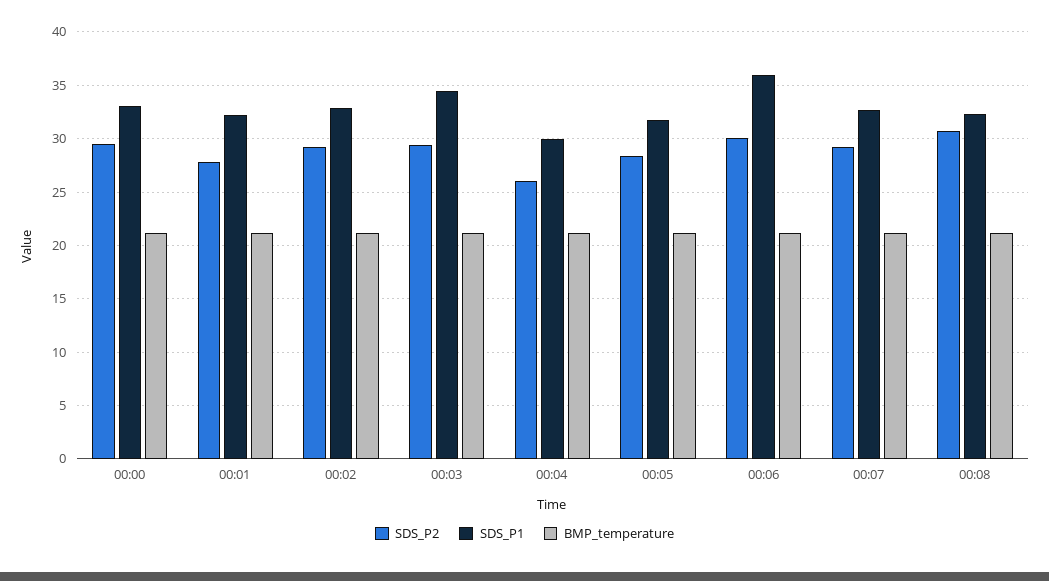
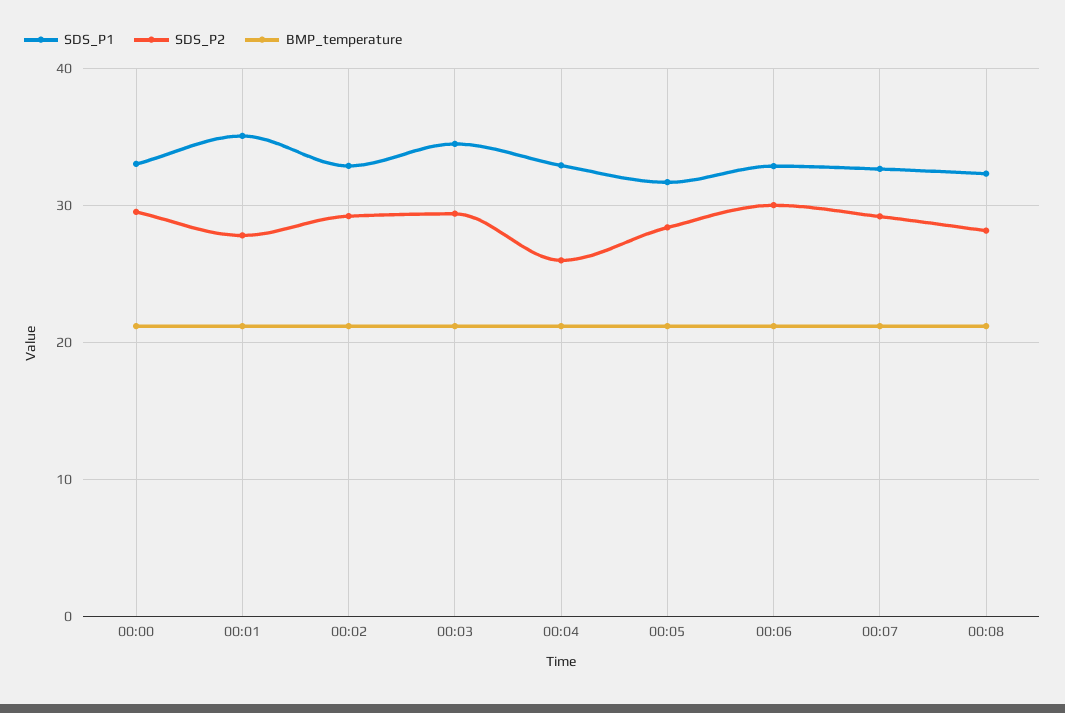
  {
    "SDS_P2": {
      "00:00": 30,
      "00:01": 28,
      "00:02": 29,
      "00:03": 29,
      "00:04": 26,
      "00:05": 28,
      "00:06": 30,
      "00:07": 29,
-     "00:08": 31
+     "00:08": 28
    },
    "SDS_P1": {
      "00:00": 33,
-     "00:01": 32,
+     "00:01": 35,
      "00:02": 33,
      "00:03": 35,
-     "00:04": 30,
+     "00:04": 33,
      "00:05": 32,
-     "00:06": 36,
+     "00:06": 33,
      "00:07": 33,
      "00:08": 32
    },
    "BMP_temperature": {
      "00:00": 21,
      "00:01": 21,
      "00:02": 21,
      "00:03": 21,
      "00:04": 21,
      "00:05": 21,
      "00:06": 21,
      "00:07": 21,
      "00:08": 21
    }
  }

